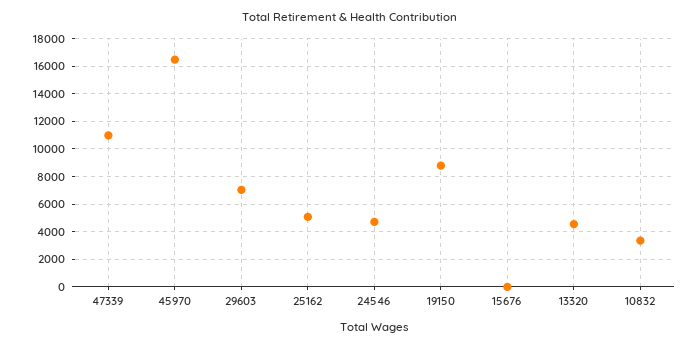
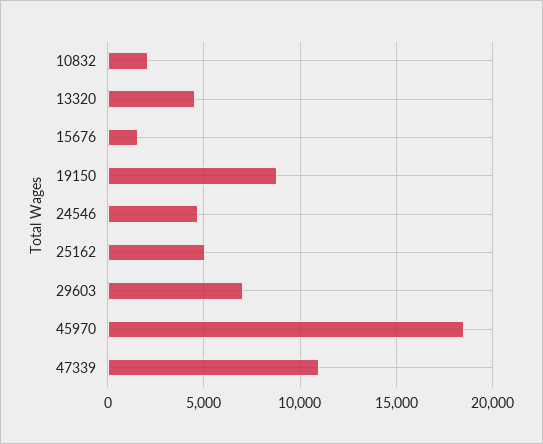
  {
    "47339": 11000,
-   "45970": 16500,
+   "45970": 18500,
    "29603": 7000,
    "25162": 5000,
    "24546": 4500,
    "19150": 9000,
-   "15676": 0,
+   "15676": 1500,
    "13320": 4500,
-   "10832": 3500
+   "10832": 2000
  }

